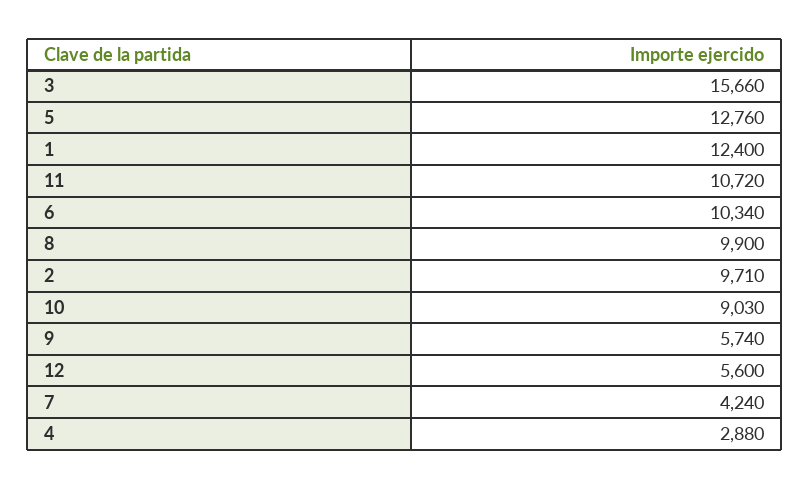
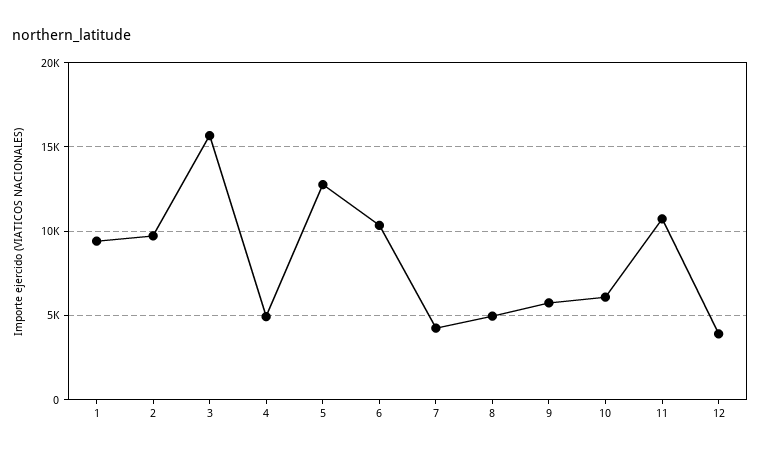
  {
    "3": 15660,
    "5": 12760,
-   "1": 12400,
+   "1": 9500,
    "11": 10720,
    "6": 10340,
-   "8": 9900,
+   "8": 5000,
    "2": 9710,
-   "10": 9030,
+   "10": 6000,
    "9": 5740,
-   "12": 5600,
+   "12": 4000,
    "7": 4240,
-   "4": 2880
+   "4": 5000
  }

